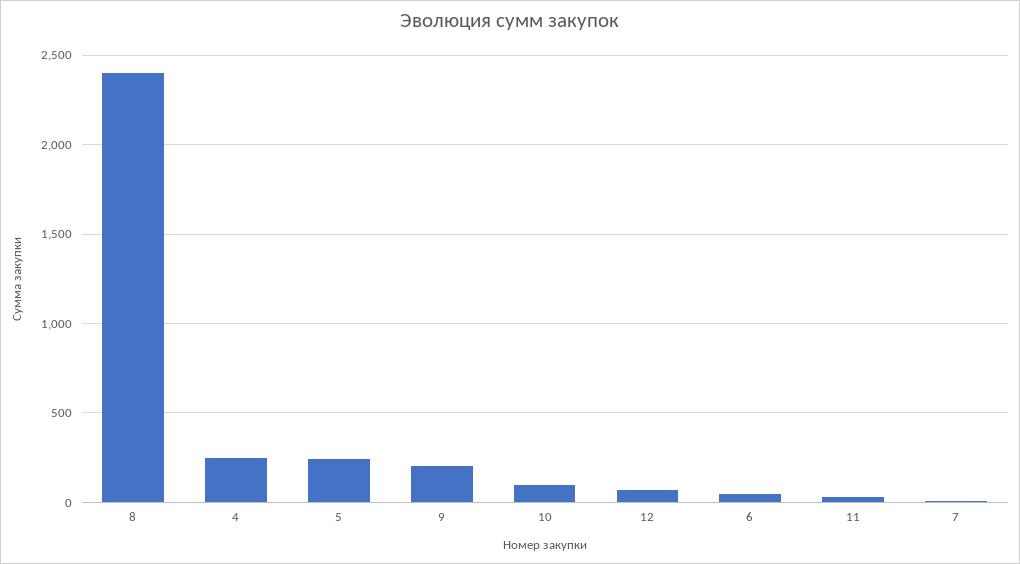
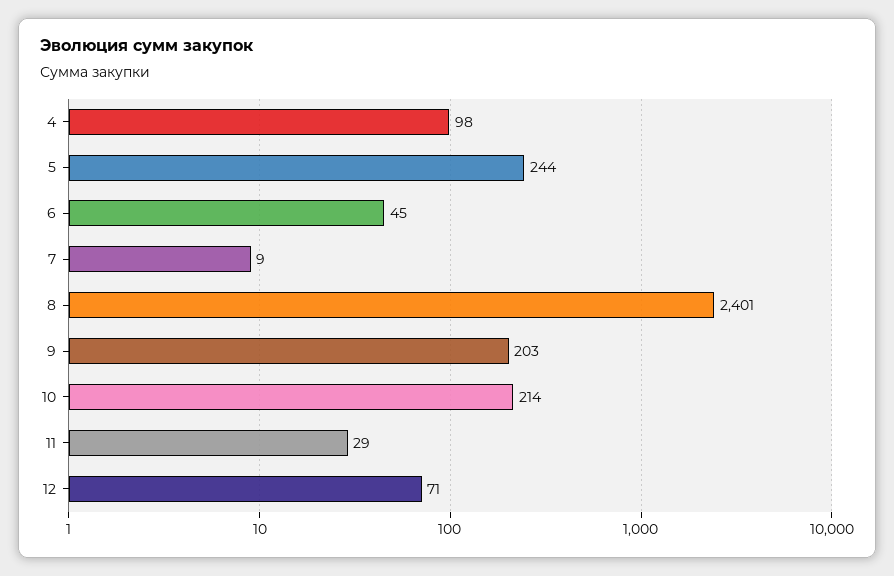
  {
    "8": 2401,
-   "4": 250,
+   "4": 98,
    "5": 244,
    "9": 203,
-   "10": 100,
+   "10": 214,
    "12": 71,
    "6": 45,
    "11": 29,
    "7": 9
  }

